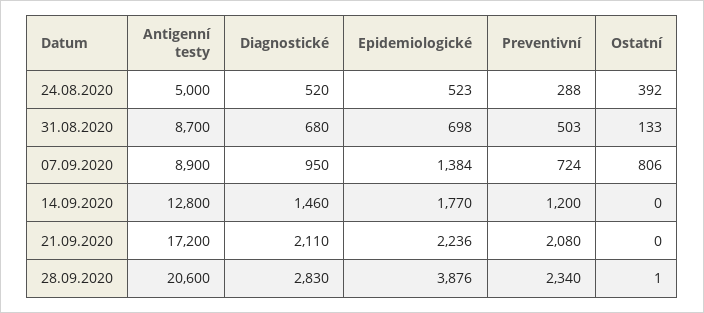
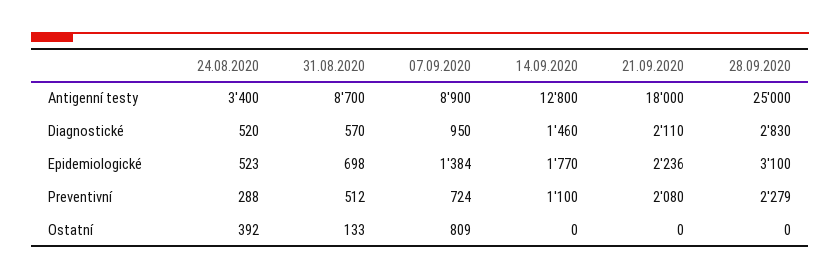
  {
    "Antigenní testy": {
-     "24.08.2020": 5000,
+     "24.08.2020": 3400,
      "31.08.2020": 8700,
      "07.09.2020": 8900,
      "14.09.2020": 12800,
-     "21.09.2020": 17200,
+     "21.09.2020": 18000,
-     "28.09.2020": 20600
+     "28.09.2020": 25000
    },
    "Diagnostické": {
      "24.08.2020": 520,
-     "31.08.2020": 680,
+     "31.08.2020": 570,
      "07.09.2020": 950,
      "14.09.2020": 1460,
      "21.09.2020": 2110,
      "28.09.2020": 2830
    },
    "Epidemiologické": {
      "24.08.2020": 523,
      "31.08.2020": 698,
      "07.09.2020": 1384,
      "14.09.2020": 1770,
      "21.09.2020": 2236,
-     "28.09.2020": 3876
+     "28.09.2020": 3100
    },
    "Preventivní": {
      "24.08.2020": 288,
-     "31.08.2020": 503,
+     "31.08.2020": 512,
      "07.09.2020": 724,
-     "14.09.2020": 1200,
+     "14.09.2020": 1100,
      "21.09.2020": 2080,
-     "28.09.2020": 2340
+     "28.09.2020": 2279
    },
    "Ostatní": {
      "24.08.2020": 392,
      "31.08.2020": 133,
-     "07.09.2020": 806,
+     "07.09.2020": 809,
      "14.09.2020": 0,
      "21.09.2020": 0,
-     "28.09.2020": 1
+     "28.09.2020": 0
    }
  }

